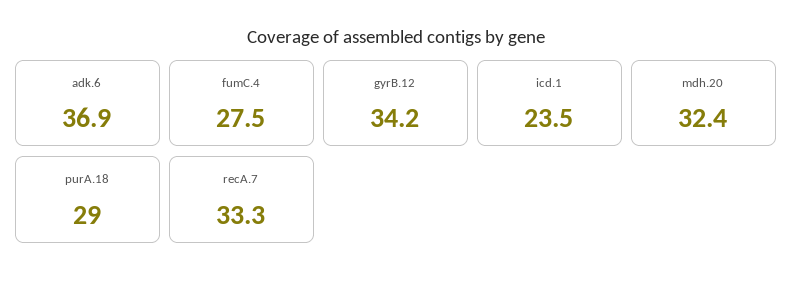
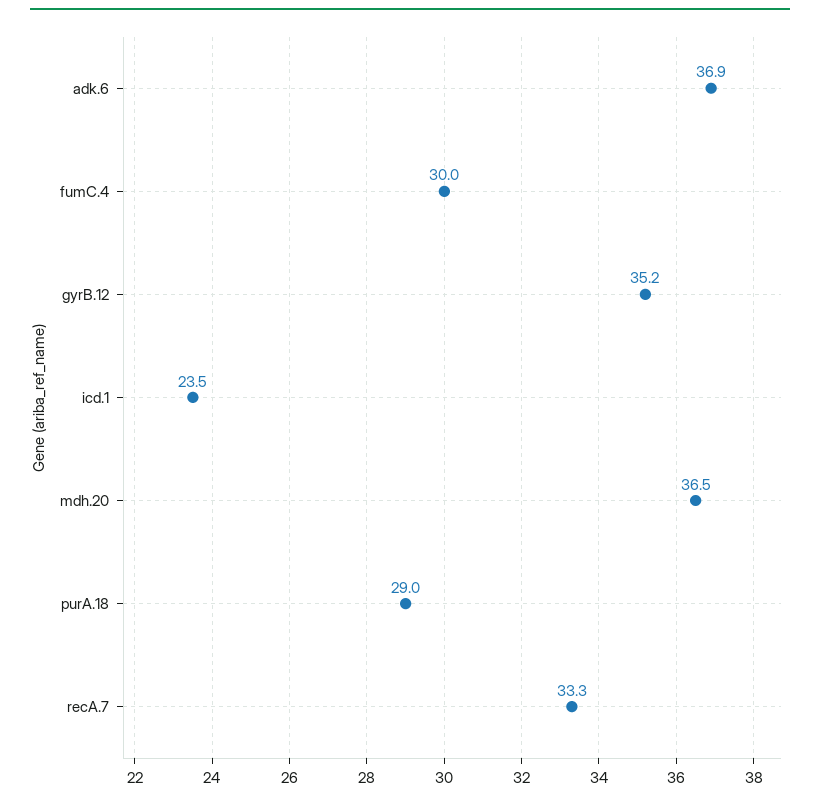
  {
    "adk.6": 36.9,
-   "fumC.4": 27.5,
+   "fumC.4": 30,
-   "gyrB.12": 34.2,
+   "gyrB.12": 35.2,
    "icd.1": 23.5,
-   "mdh.20": 32.4,
+   "mdh.20": 36.5,
    "purA.18": 29,
    "recA.7": 33.3
  }

